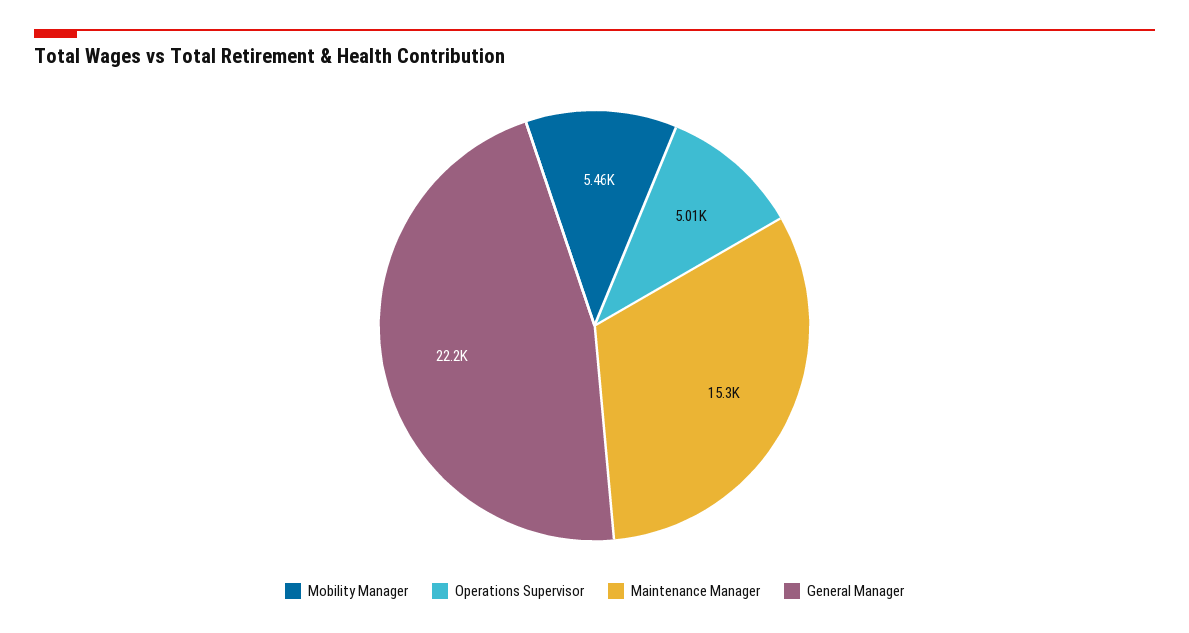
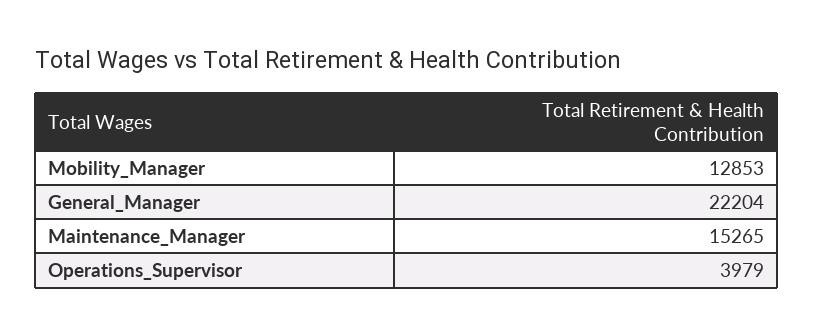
  {
-   "Mobility Manager": 5460,
+   "Mobility Manager": 12853,
-   "Operations Supervisor": 5010,
+   "Operations Supervisor": 3979,
    "Maintenance Manager": 15265,
    "General Manager": 22204
  }

